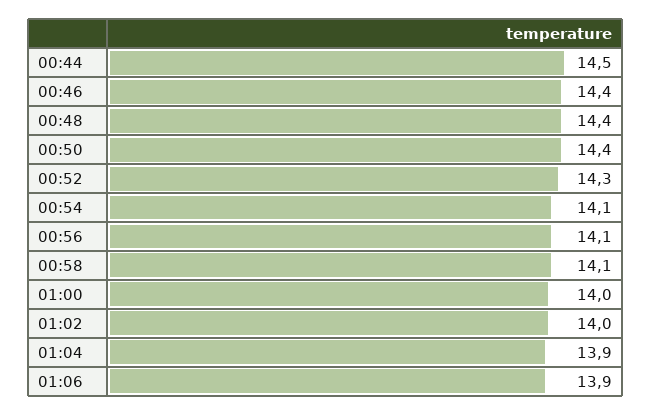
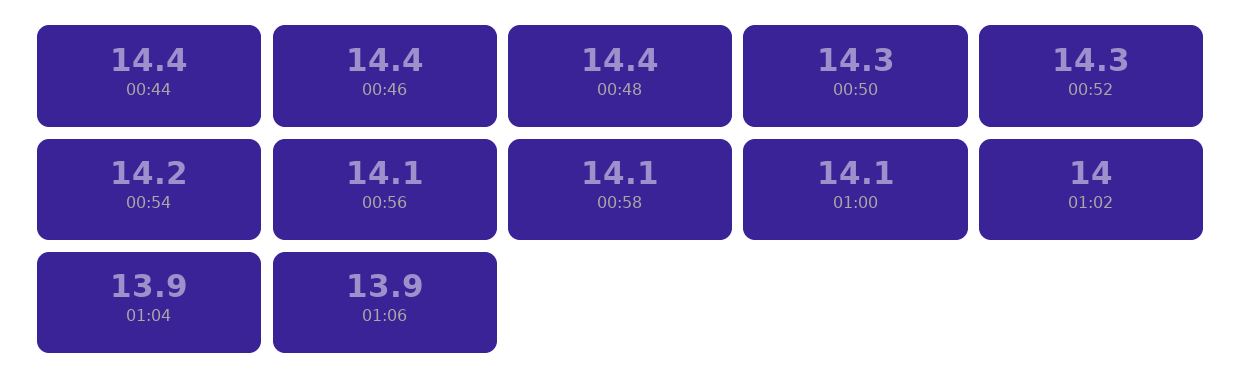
  {
-   "00:44": 14.5,
+   "00:44": 14.4,
    "00:46": 14.4,
    "00:48": 14.4,
-   "00:50": 14.4,
+   "00:50": 14.3,
    "00:52": 14.3,
-   "00:54": 14.1,
+   "00:54": 14.2,
    "00:56": 14.1,
    "00:58": 14.1,
-   "01:00": 14,
+   "01:00": 14.1,
    "01:02": 14,
    "01:04": 13.9,
    "01:06": 13.9
  }

